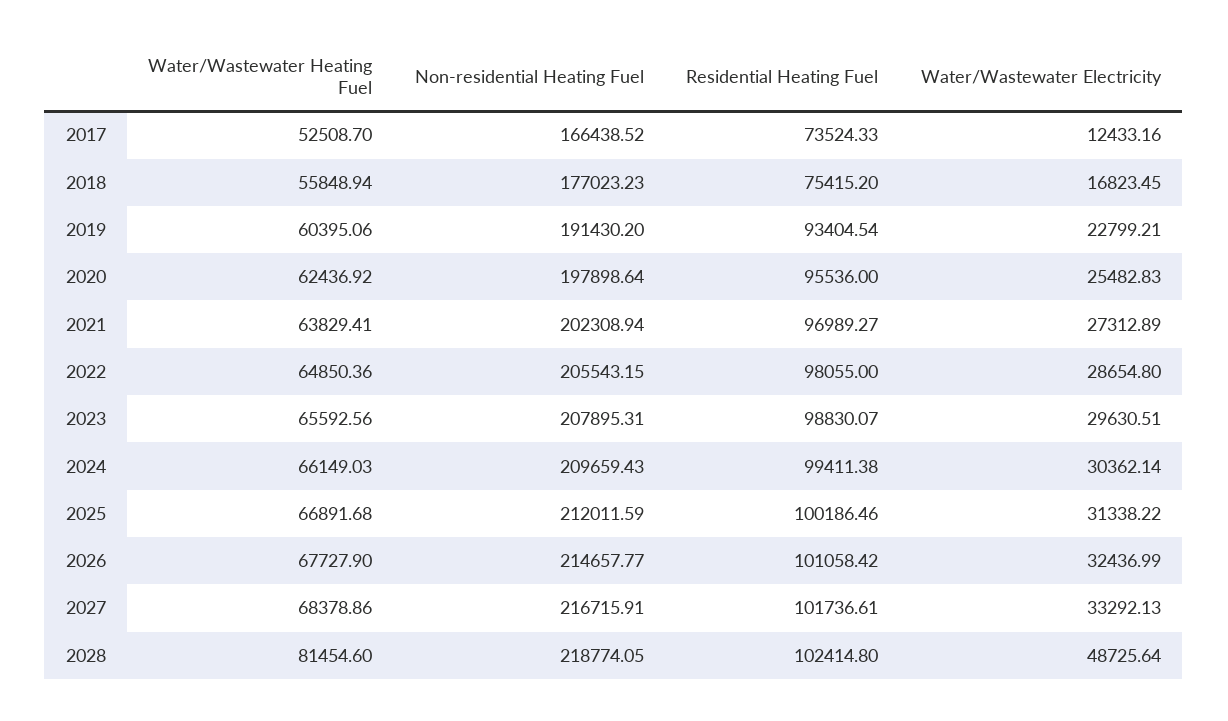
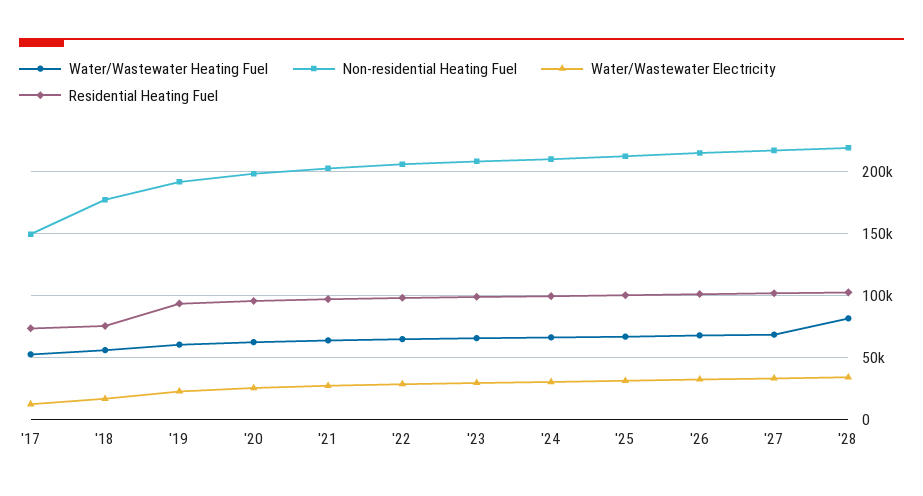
  {
    "Water/Wastewater Heating Fuel": {
      "2017": 52508.7,
      "2018": 55848.94,
      "2019": 60395.06,
      "2020": 62436.92,
      "2021": 63829.41,
      "2022": 64850.36,
      "2023": 65592.56,
      "2024": 66149.03,
      "2025": 66891.68,
      "2026": 67727.9,
      "2027": 68378.86,
      "2028": 81454.6
    },
    "Non-residential Heating Fuel": {
-     "2017": 166438.52,
+     "2017": 150000,
      "2018": 177023.23,
      "2019": 191430.2,
      "2020": 197898.64,
      "2021": 202308.94,
      "2022": 205543.15,
      "2023": 207895.31,
      "2024": 209659.43,
      "2025": 212011.59,
      "2026": 214657.77,
      "2027": 216715.91,
      "2028": 218774.05
    },
    "Residential Heating Fuel": {
      "2017": 73524.33,
      "2018": 75415.2,
      "2019": 93404.54,
      "2020": 95536,
      "2021": 96989.27,
      "2022": 98055,
      "2023": 98830.07,
      "2024": 99411.38,
      "2025": 100186.46,
      "2026": 101058.42,
      "2027": 101736.61,
      "2028": 102414.8
    },
    "Water/Wastewater Electricity": {
      "2017": 12433.16,
      "2018": 16823.45,
      "2019": 22799.21,
      "2020": 25482.83,
      "2021": 27312.89,
      "2022": 28654.8,
      "2023": 29630.51,
      "2024": 30362.14,
      "2025": 31338.22,
      "2026": 32436.99,
      "2027": 33292.13,
-     "2028": 48725.64
+     "2028": 35000
    }
  }

